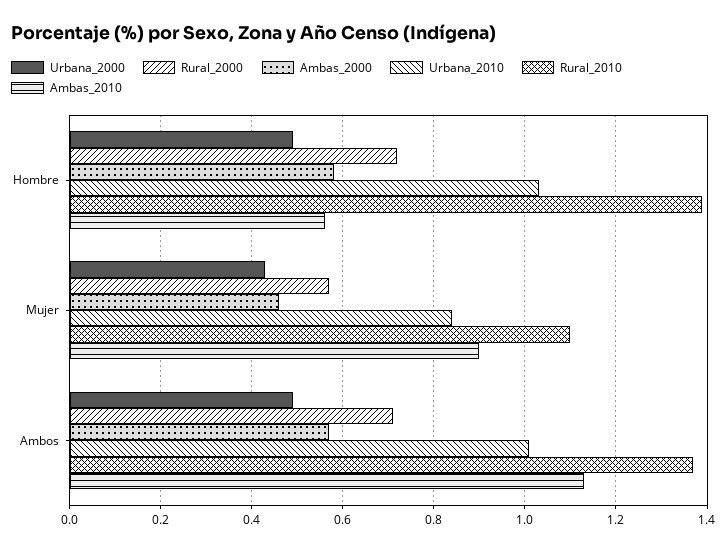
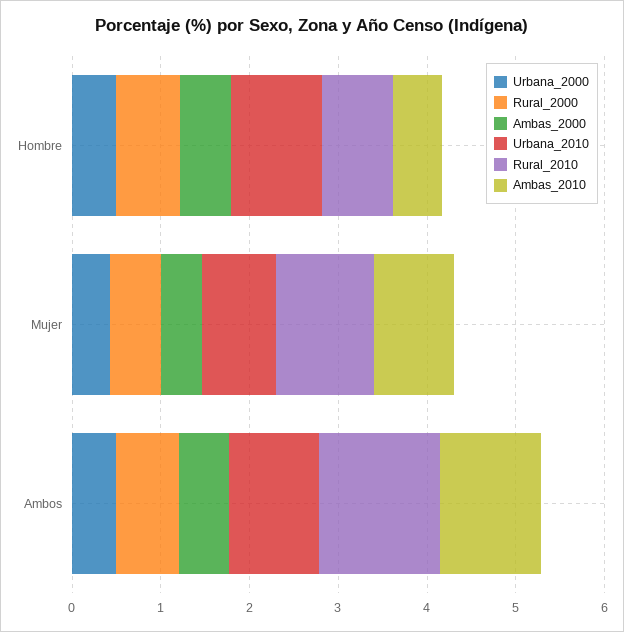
  {
    "Urbana_2000": {
      "Hombre": 0.5,
      "Mujer": 0.45,
      "Ambos": 0.5
    },
    "Rural_2000": {
      "Hombre": 0.7,
      "Mujer": 0.55,
      "Ambos": 0.7
    },
    "Ambas_2000": {
      "Hombre": 0.6,
      "Mujer": 0.45,
      "Ambos": 0.55
    },
    "Urbana_2010": {
      "Hombre": 1.05,
      "Mujer": 0.85,
      "Ambos": 1
    },
    "Rural_2010": {
-     "Hombre": 1.4,
+     "Hombre": 0.8,
      "Mujer": 1.1,
      "Ambos": 1.35
    },
    "Ambas_2010": {
      "Hombre": 0.55,
      "Mujer": 0.9,
      "Ambos": 1.15
    }
  }

